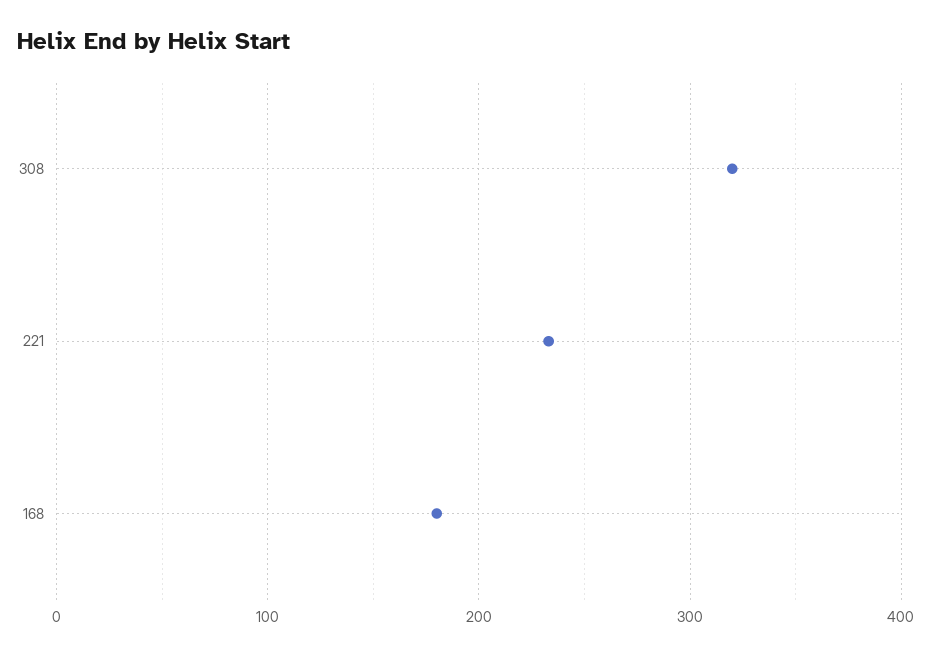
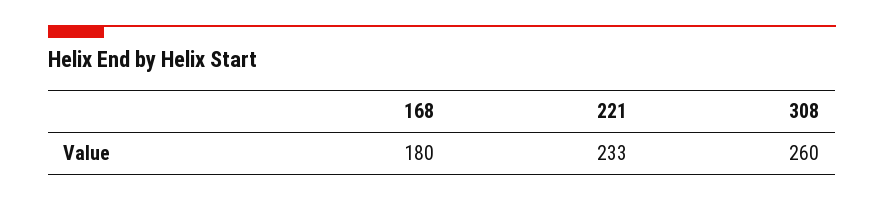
  {
-   "308": 320,
+   "308": 260,
    "221": 233,
    "168": 180
  }

